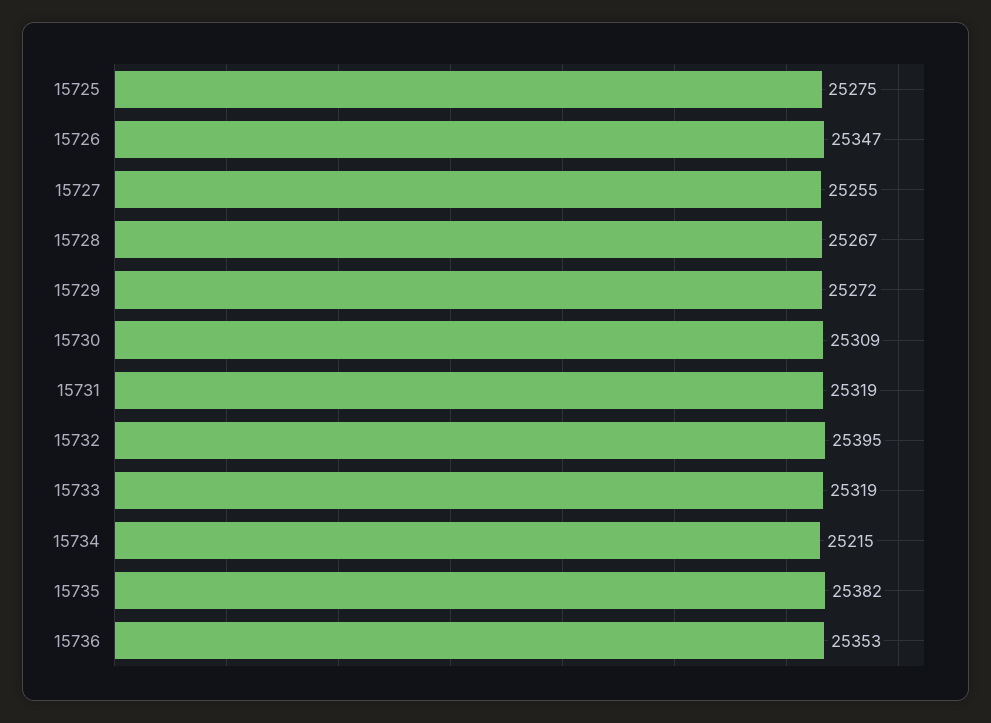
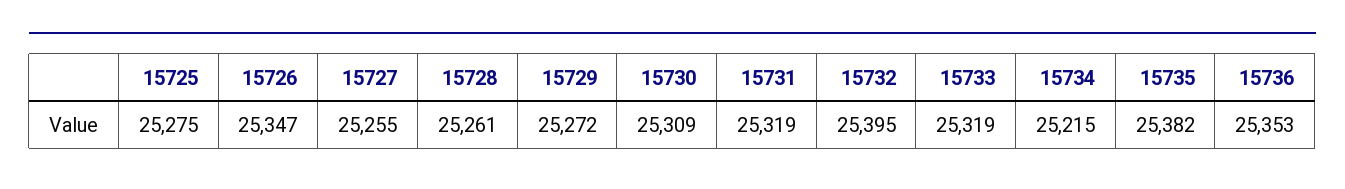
  {
    "15725": 25275,
    "15726": 25347,
    "15727": 25255,
-   "15728": 25267,
+   "15728": 25261,
    "15729": 25272,
    "15730": 25309,
    "15731": 25319,
    "15732": 25395,
    "15733": 25319,
    "15734": 25215,
    "15735": 25382,
    "15736": 25353
  }

